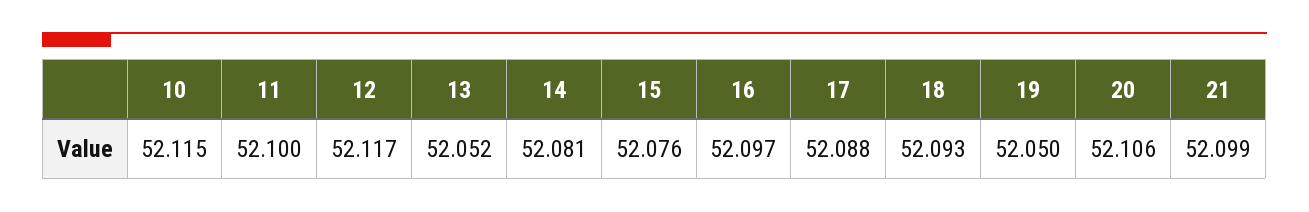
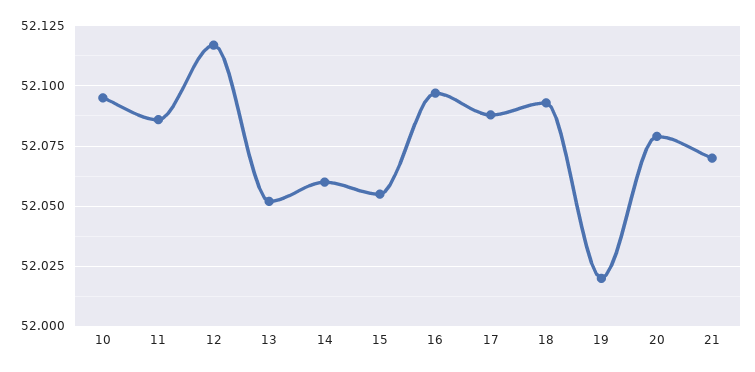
  {
-   "10": 52.115,
+   "10": 52.095,
-   "11": 52.1,
+   "11": 52.085,
    "12": 52.117,
    "13": 52.052,
-   "14": 52.081,
+   "14": 52.06,
-   "15": 52.076,
+   "15": 52.055,
    "16": 52.097,
    "17": 52.088,
    "18": 52.093,
-   "19": 52.05,
+   "19": 52.02,
-   "20": 52.106,
+   "20": 52.08,
-   "21": 52.099
+   "21": 52.07
  }

